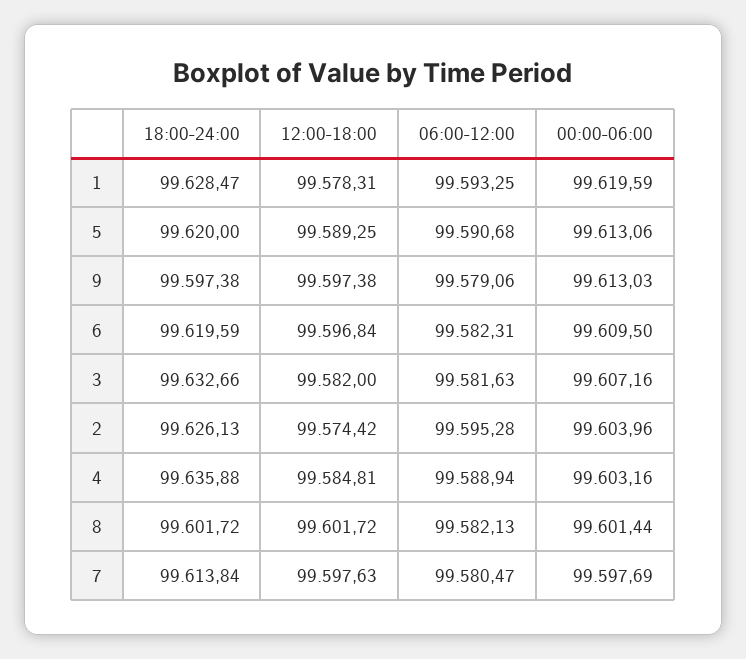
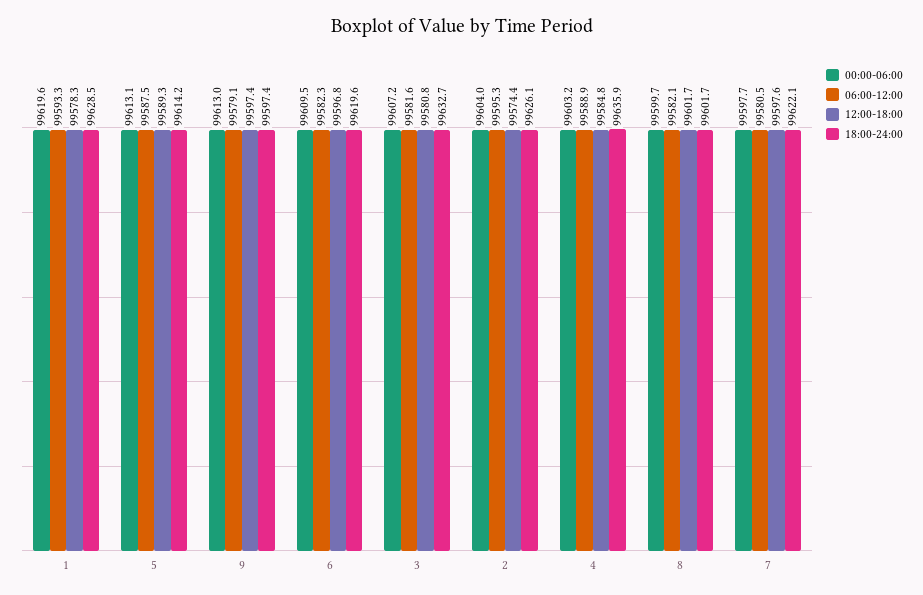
  {
    "18:00-24:00": {
      "1": 99628.47,
-     "5": 99620,
+     "5": 99614.2,
      "9": 99597.38,
      "6": 99619.59,
      "3": 99632.66,
      "2": 99626.13,
      "4": 99635.88,
      "8": 99601.72,
-     "7": 99613.84
+     "7": 99622.1
    },
    "12:00-18:00": {
      "1": 99578.31,
      "5": 99589.25,
      "9": 99597.38,
      "6": 99596.84,
-     "3": 99582,
+     "3": 99580.8,
      "2": 99574.42,
      "4": 99584.81,
      "8": 99601.72,
      "7": 99597.63
    },
    "06:00-12:00": {
      "1": 99593.25,
-     "5": 99590.68,
+     "5": 99587.5,
      "9": 99579.06,
      "6": 99582.31,
      "3": 99581.63,
      "2": 99595.28,
      "4": 99588.94,
      "8": 99582.13,
      "7": 99580.47
    },
    "00:00-06:00": {
      "1": 99619.59,
      "5": 99613.06,
      "9": 99613.03,
      "6": 99609.5,
      "3": 99607.16,
      "2": 99603.96,
      "4": 99603.16,
-     "8": 99601.44,
+     "8": 99599.7,
      "7": 99597.69
    }
  }

